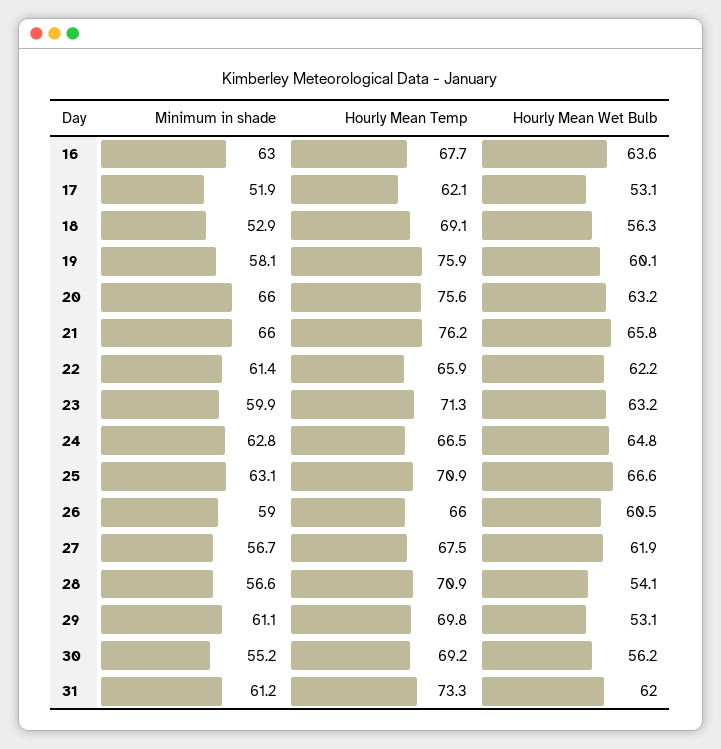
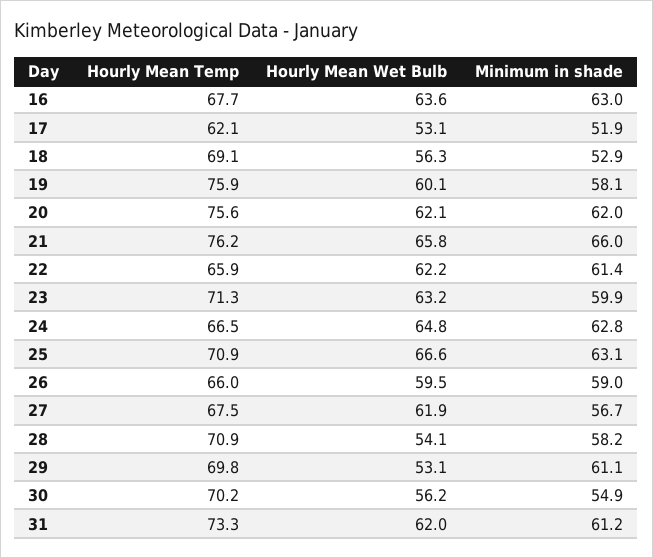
  {
    "Minimum in shade": {
      "16": 63,
      "17": 51.9,
      "18": 52.9,
      "19": 58.1,
-     "20": 66,
+     "20": 62,
      "21": 66,
      "22": 61.4,
      "23": 59.9,
      "24": 62.8,
      "25": 63.1,
      "26": 59,
      "27": 56.7,
-     "28": 56.6,
+     "28": 58.2,
      "29": 61.1,
-     "30": 55.2,
+     "30": 54.9,
      "31": 61.2
    },
    "Hourly Mean Temp": {
      "16": 67.7,
      "17": 62.1,
      "18": 69.1,
      "19": 75.9,
      "20": 75.6,
      "21": 76.2,
      "22": 65.9,
      "23": 71.3,
      "24": 66.5,
      "25": 70.9,
      "26": 66,
      "27": 67.5,
      "28": 70.9,
      "29": 69.8,
-     "30": 69.2,
+     "30": 70.2,
      "31": 73.3
    },
    "Hourly Mean Wet Bulb": {
      "16": 63.6,
      "17": 53.1,
      "18": 56.3,
      "19": 60.1,
-     "20": 63.2,
+     "20": 62.1,
      "21": 65.8,
      "22": 62.2,
      "23": 63.2,
      "24": 64.8,
      "25": 66.6,
-     "26": 60.5,
+     "26": 59.5,
      "27": 61.9,
      "28": 54.1,
      "29": 53.1,
      "30": 56.2,
      "31": 62
    }
  }

